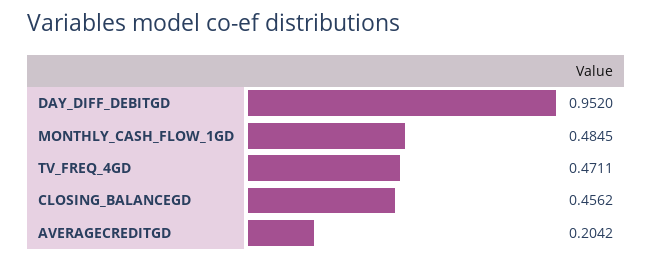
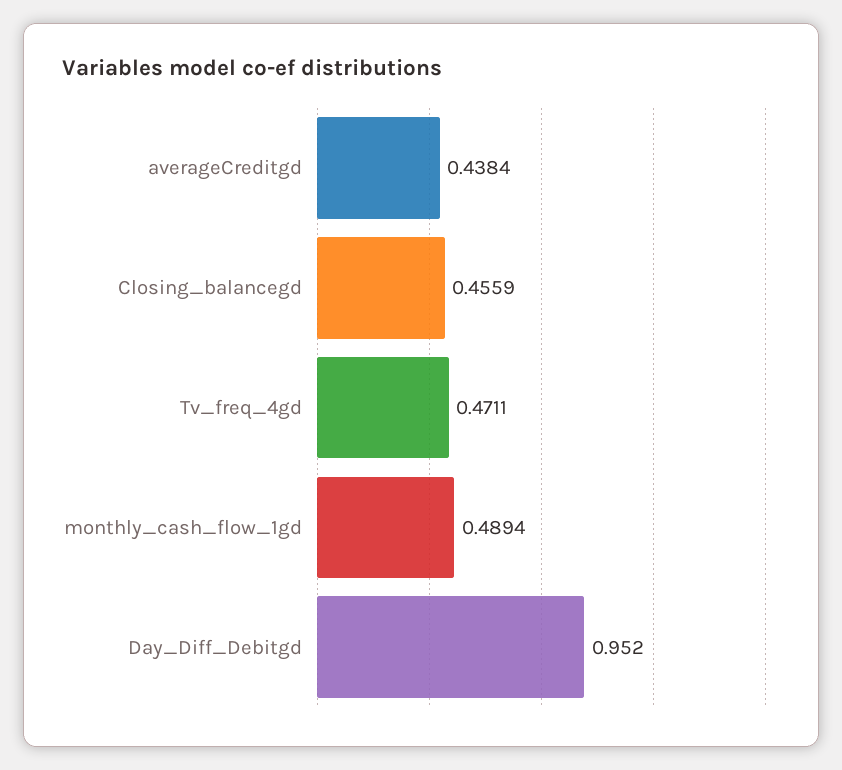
  {
    "DAY_DIFF_DEBITGD": 0.952,
-   "MONTHLY_CASH_FLOW_1GD": 0.4845,
+   "MONTHLY_CASH_FLOW_1GD": 0.4894,
    "TV_FREQ_4GD": 0.4711,
-   "CLOSING_BALANCEGD": 0.4562,
+   "CLOSING_BALANCEGD": 0.4559,
-   "AVERAGECREDITGD": 0.2042
+   "AVERAGECREDITGD": 0.4384
  }

